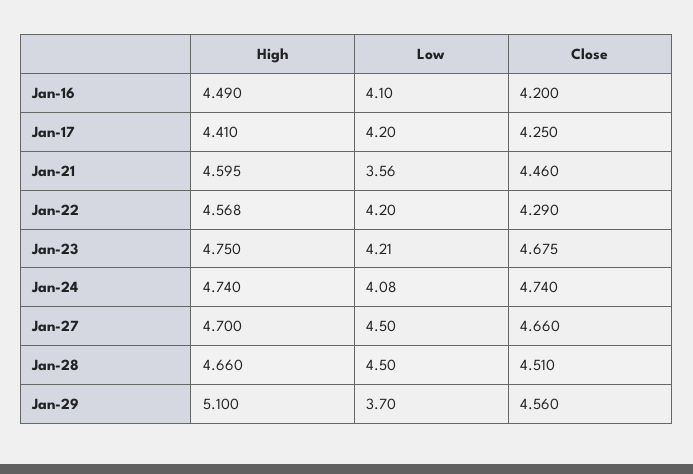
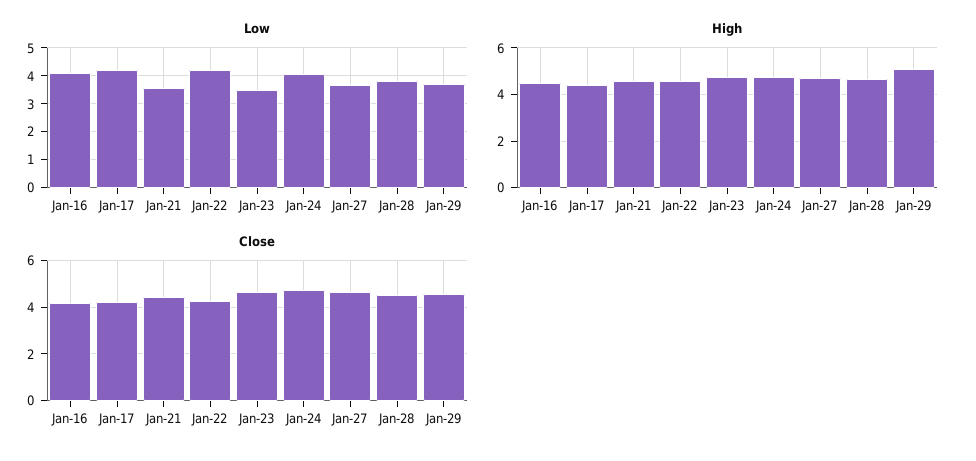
  {
    "High": {
      "Jan-16": 4.49,
      "Jan-17": 4.41,
      "Jan-21": 4.595,
      "Jan-22": 4.568,
      "Jan-23": 4.75,
      "Jan-24": 4.74,
      "Jan-27": 4.7,
      "Jan-28": 4.66,
      "Jan-29": 5.1
    },
    "Low": {
      "Jan-16": 4.1,
      "Jan-17": 4.2,
      "Jan-21": 3.56,
      "Jan-22": 4.2,
-     "Jan-23": 4.21,
+     "Jan-23": 3.5,
      "Jan-24": 4.08,
-     "Jan-27": 4.5,
+     "Jan-27": 3.75,
-     "Jan-28": 4.5,
+     "Jan-28": 3.75,
      "Jan-29": 3.7
    },
    "Close": {
      "Jan-16": 4.2,
      "Jan-17": 4.25,
      "Jan-21": 4.46,
      "Jan-22": 4.29,
      "Jan-23": 4.675,
      "Jan-24": 4.74,
      "Jan-27": 4.66,
      "Jan-28": 4.51,
      "Jan-29": 4.56
    }
  }

